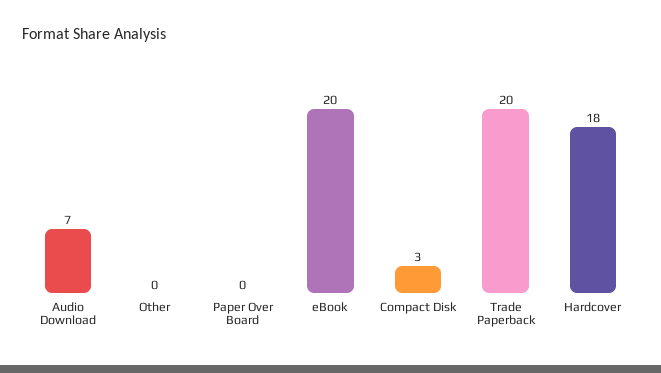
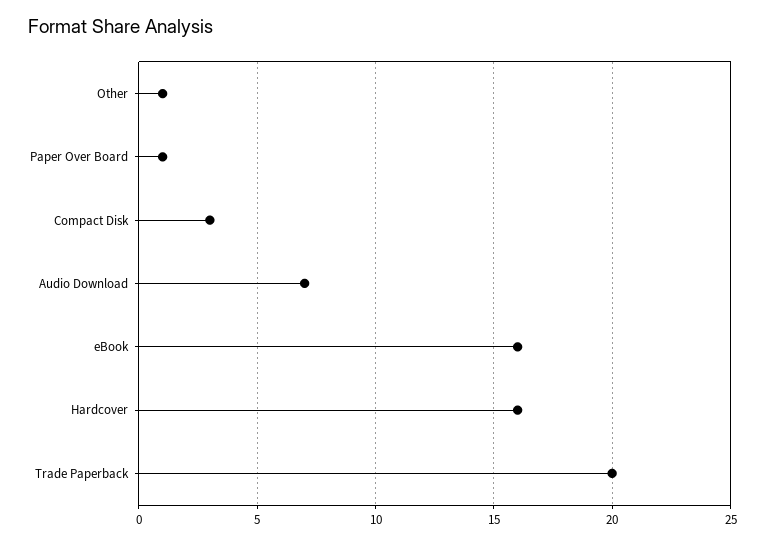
  {
    "Audio Download": 7,
-   "Other": 0,
+   "Other": 1,
-   "Paper Over Board": 0,
+   "Paper Over Board": 1,
-   "eBook": 20,
+   "eBook": 16,
    "Compact Disk": 3,
    "Trade Paperback": 20,
-   "Hardcover": 18
+   "Hardcover": 16
  }

